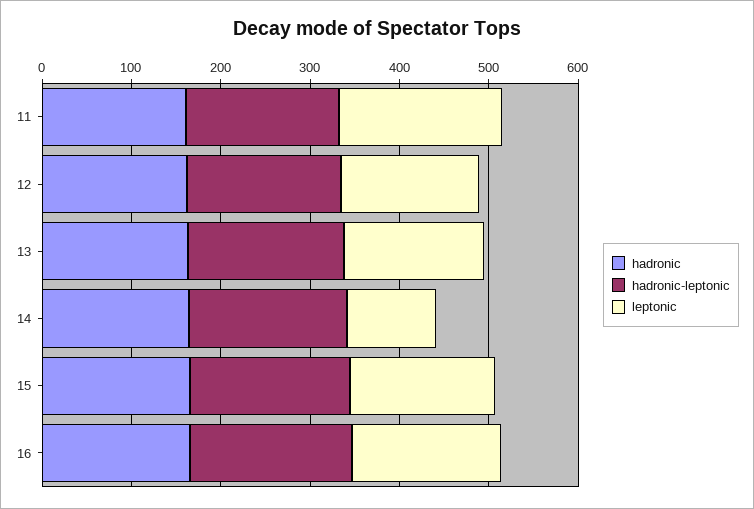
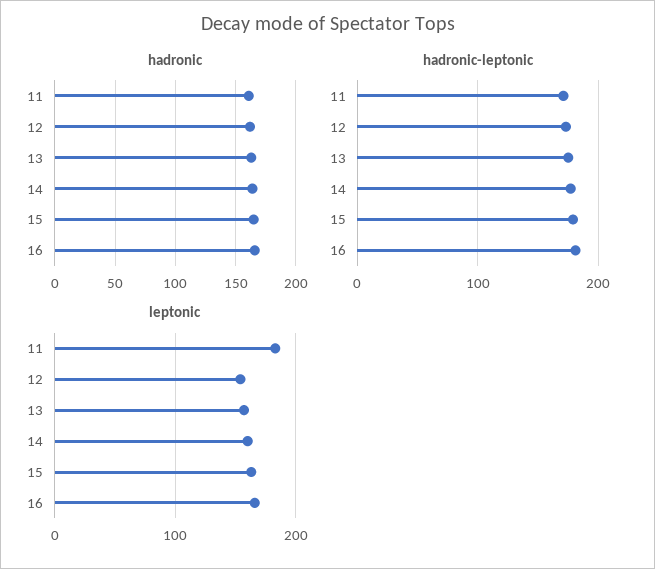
  {
    "hadronic": {
      "11": 160,
      "12": 160,
      "13": 165,
      "14": 165,
      "15": 165,
      "16": 165
    },
    "hadronic-leptonic": {
      "11": 170,
      "12": 170,
      "13": 180,
      "14": 180,
      "15": 180,
      "16": 180
    },
    "leptonic": {
      "11": 180,
      "12": 150,
      "13": 160,
-     "14": 100,
+     "14": 160,
      "15": 160,
      "16": 170
    }
  }

